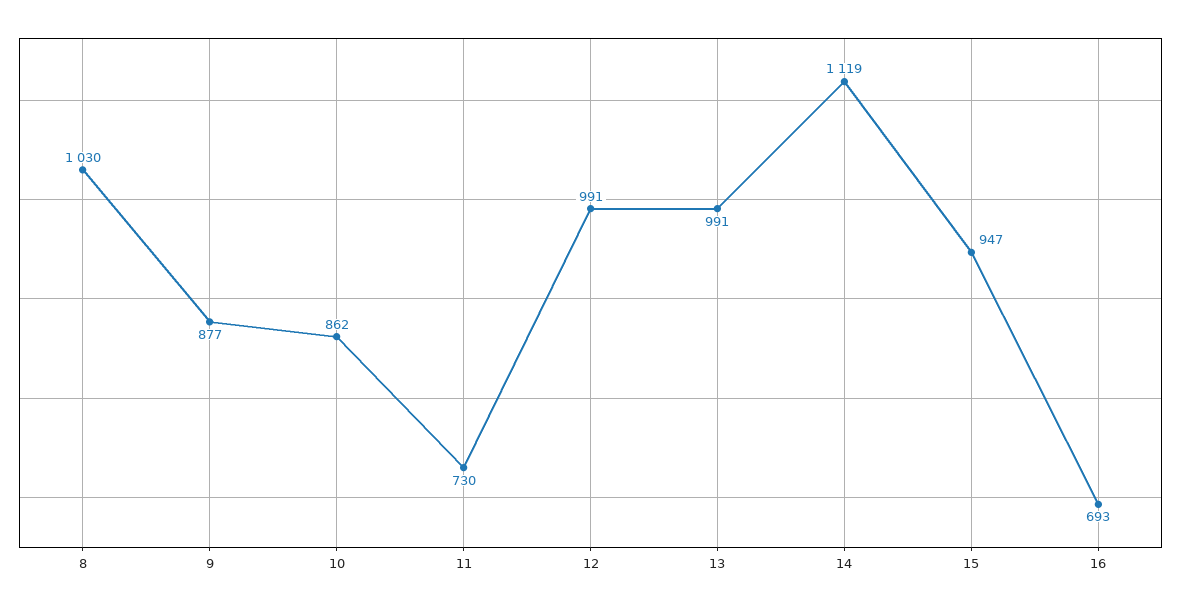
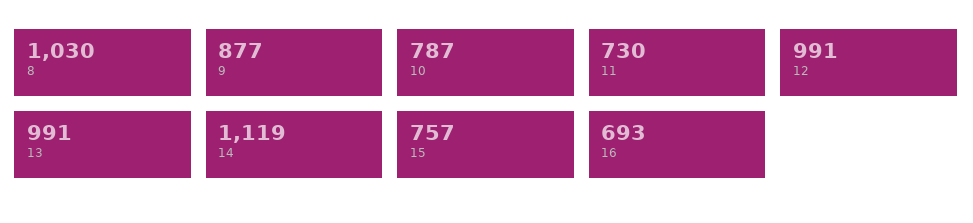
  {
    "8": 1030,
    "9": 877,
-   "10": 862,
+   "10": 787,
    "11": 730,
    "12": 991,
    "13": 991,
    "14": 1119,
-   "15": 947,
+   "15": 757,
    "16": 693
  }

